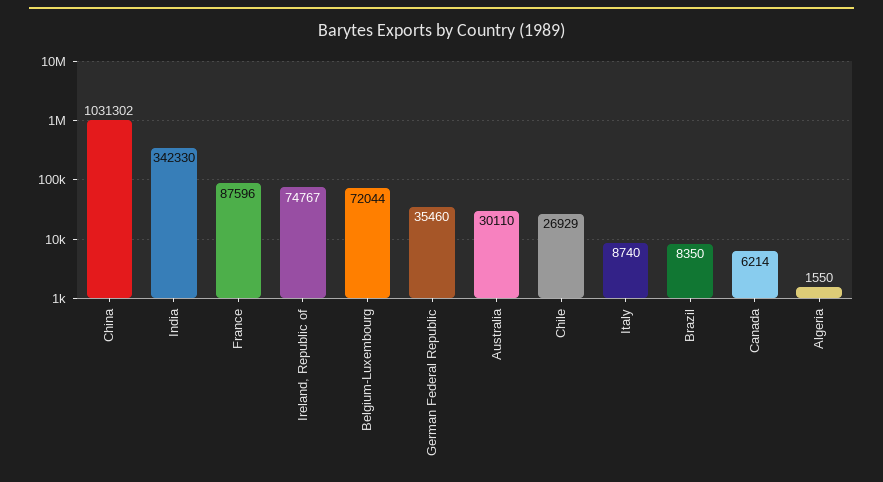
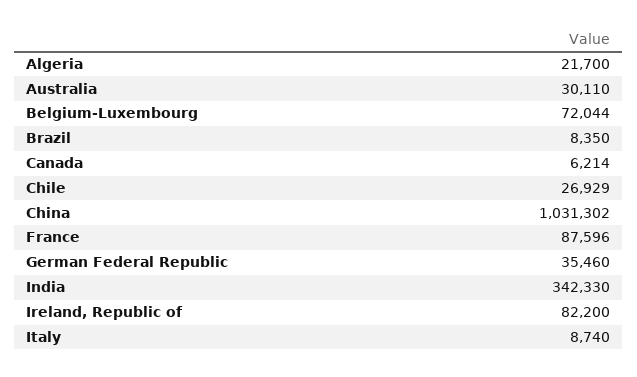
  {
    "China": 1031302,
    "India": 342330,
    "France": 87596,
-   "Ireland, Republic of": 74767,
+   "Ireland, Republic of": 82200,
    "Belgium-Luxembourg": 72044,
    "German Federal Republic": 35460,
    "Australia": 30110,
    "Chile": 26929,
    "Italy": 8740,
    "Brazil": 8350,
    "Canada": 6214,
-   "Algeria": 1550
+   "Algeria": 21700
  }

